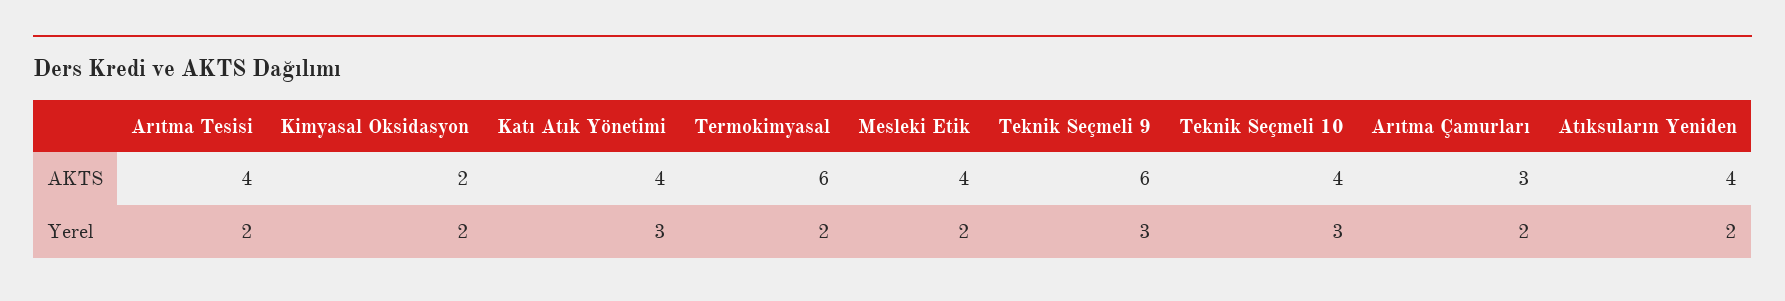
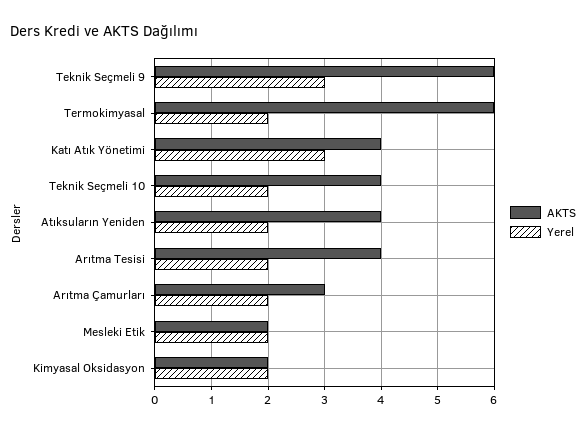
  {
    "AKTS": {
      "Arıtma Tesisi": 4,
      "Kimyasal Oksidasyon": 2,
      "Katı Atık Yönetimi": 4,
      "Termokimyasal": 6,
-     "Mesleki Etik": 4,
+     "Mesleki Etik": 2,
      "Teknik Seçmeli 9": 6,
      "Teknik Seçmeli 10": 4,
      "Arıtma Çamurları": 3,
      "Atıksuların Yeniden": 4
    },
    "Yerel": {
      "Arıtma Tesisi": 2,
      "Kimyasal Oksidasyon": 2,
      "Katı Atık Yönetimi": 3,
      "Termokimyasal": 2,
      "Mesleki Etik": 2,
      "Teknik Seçmeli 9": 3,
-     "Teknik Seçmeli 10": 3,
+     "Teknik Seçmeli 10": 2,
      "Arıtma Çamurları": 2,
      "Atıksuların Yeniden": 2
    }
  }

